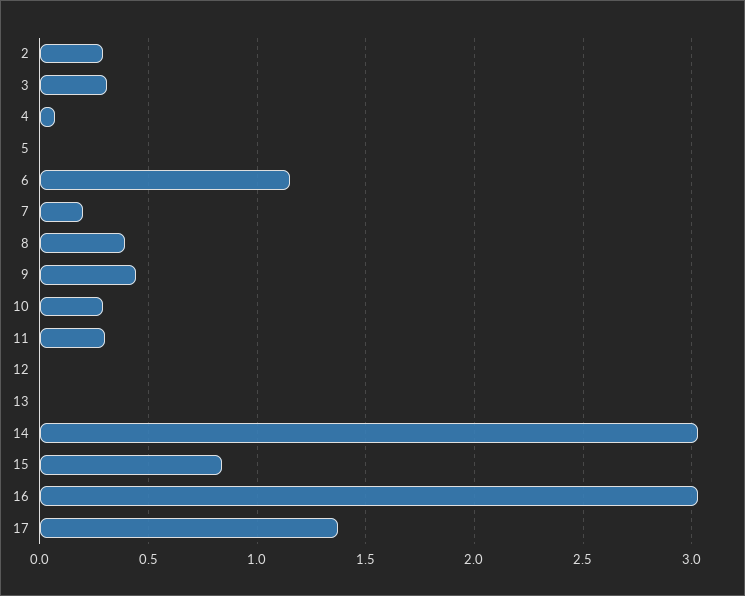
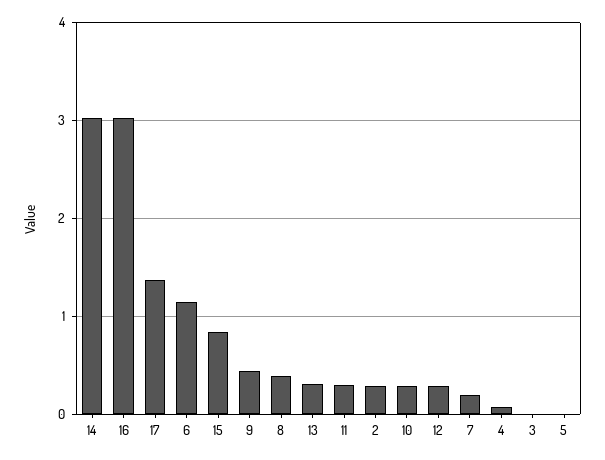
  {
    "2": 0.3,
-   "3": 0.3,
+   "3": 0,
    "4": 0.05,
    "5": 0,
    "6": 1.15,
    "7": 0.2,
    "8": 0.4,
    "9": 0.45,
    "10": 0.3,
    "11": 0.3,
-   "12": 0,
+   "12": 0.3,
-   "13": 0,
+   "13": 0.3,
    "14": 3.05,
    "15": 0.85,
    "16": 3.05,
    "17": 1.35
  }

